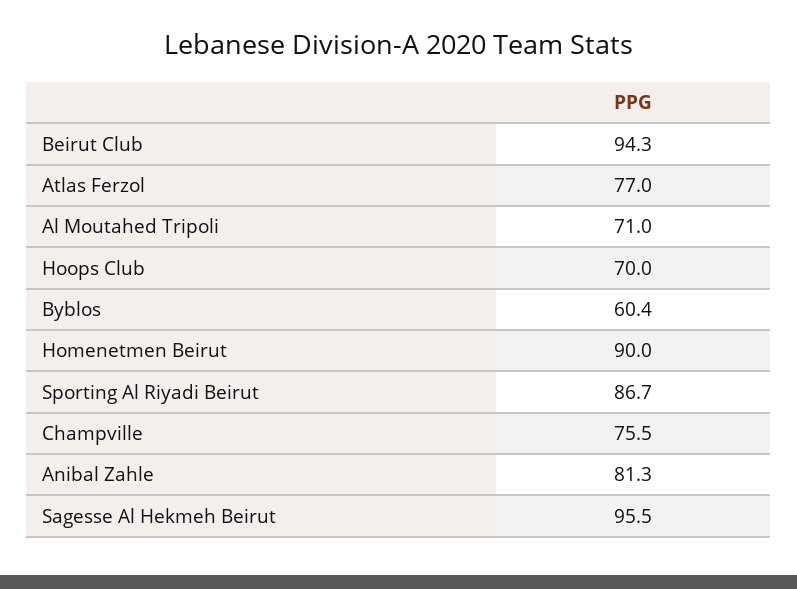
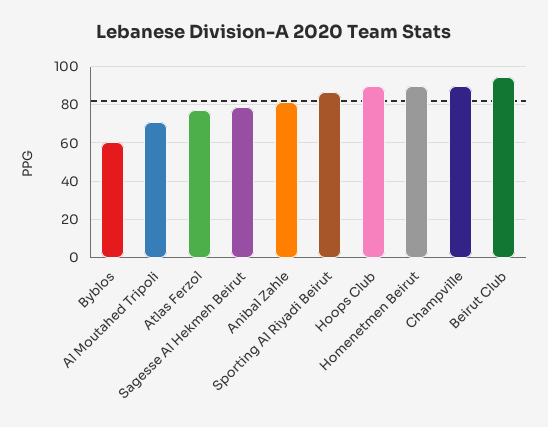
  {
    "Beirut Club": 94.3,
    "Atlas Ferzol": 77,
    "Al Moutahed Tripoli": 71,
-   "Hoops Club": 70,
+   "Hoops Club": 90,
    "Byblos": 60.4,
    "Homenetmen Beirut": 90,
    "Sporting Al Riyadi Beirut": 86.7,
-   "Champville": 75.5,
+   "Champville": 90,
    "Anibal Zahle": 81.3,
-   "Sagesse Al Hekmeh Beirut": 95.5
+   "Sagesse Al Hekmeh Beirut": 80
  }

